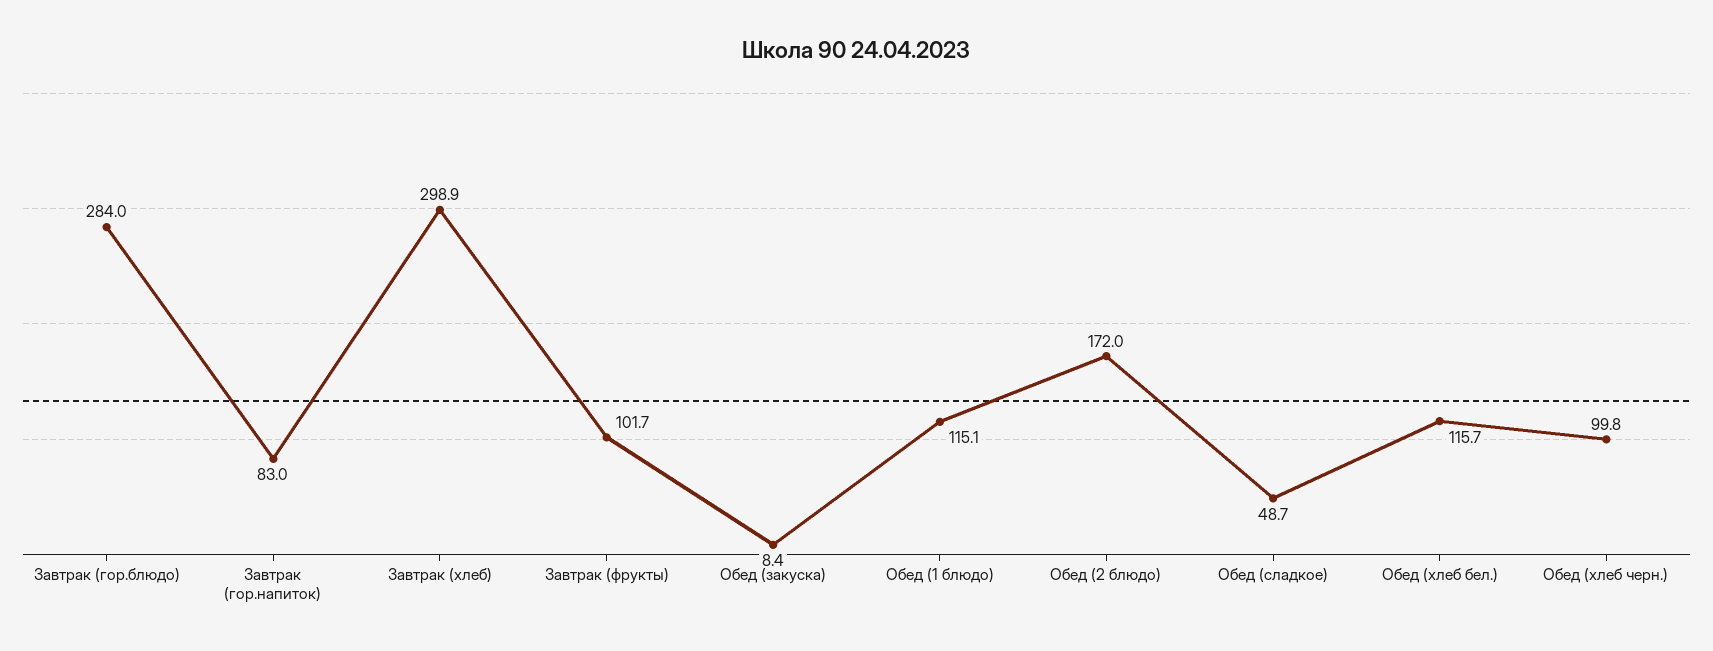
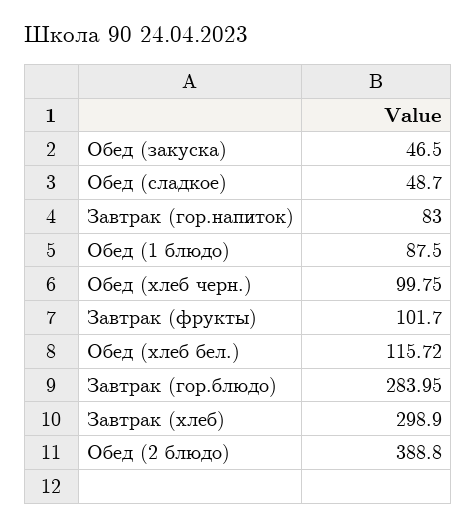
  {
    "Завтрак (гор.блюдо)": 283.95,
    "Завтрак (гор.напиток)": 83,
    "Завтрак (хлеб)": 298.9,
    "Завтрак (фрукты)": 101.7,
-   "Обед (закуска)": 8.4,
+   "Обед (закуска)": 46.5,
-   "Обед (1 блюдо)": 115.1,
+   "Обед (1 блюдо)": 87.5,
-   "Обед (2 блюдо)": 172,
+   "Обед (2 блюдо)": 388.8,
    "Обед (сладкое)": 48.7,
    "Обед (хлеб бел.)": 115.72,
    "Обед (хлеб черн.)": 99.75
  }

